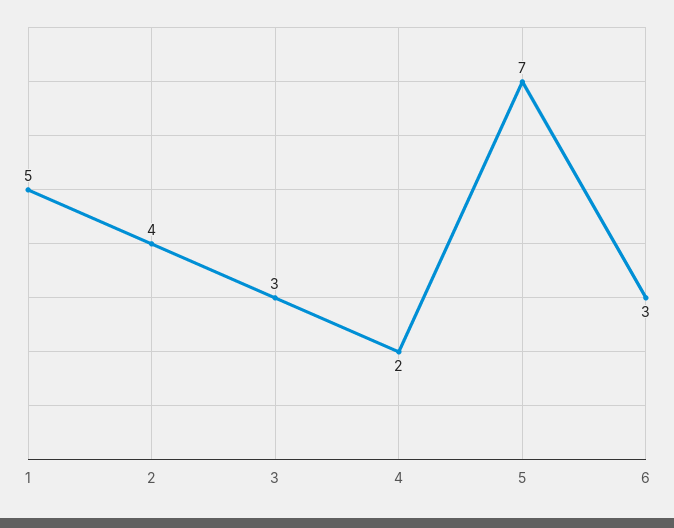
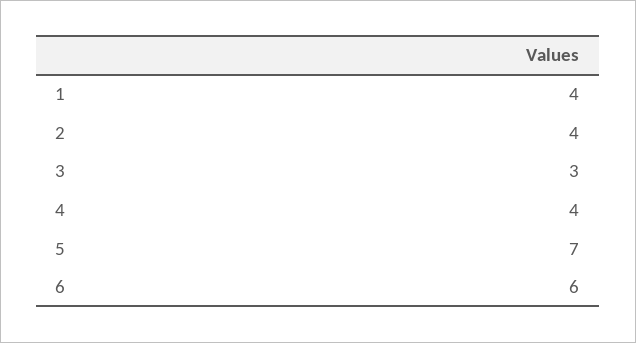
  {
-   "1": 5,
+   "1": 4,
    "2": 4,
    "3": 3,
-   "4": 2,
+   "4": 4,
    "5": 7,
-   "6": 3
+   "6": 6
  }

